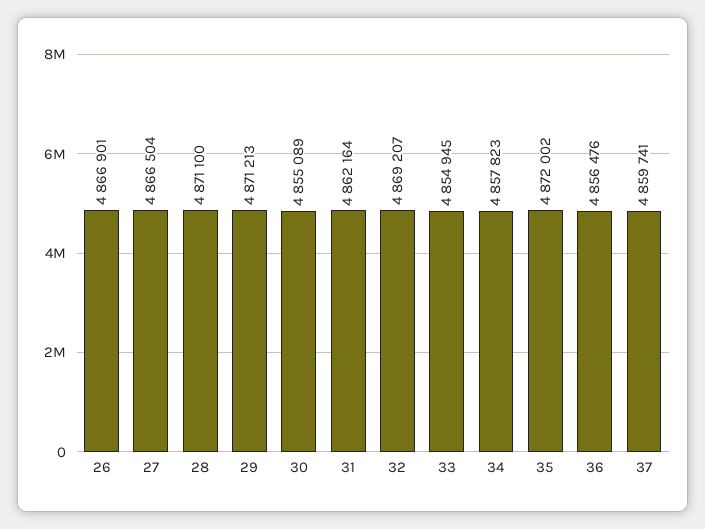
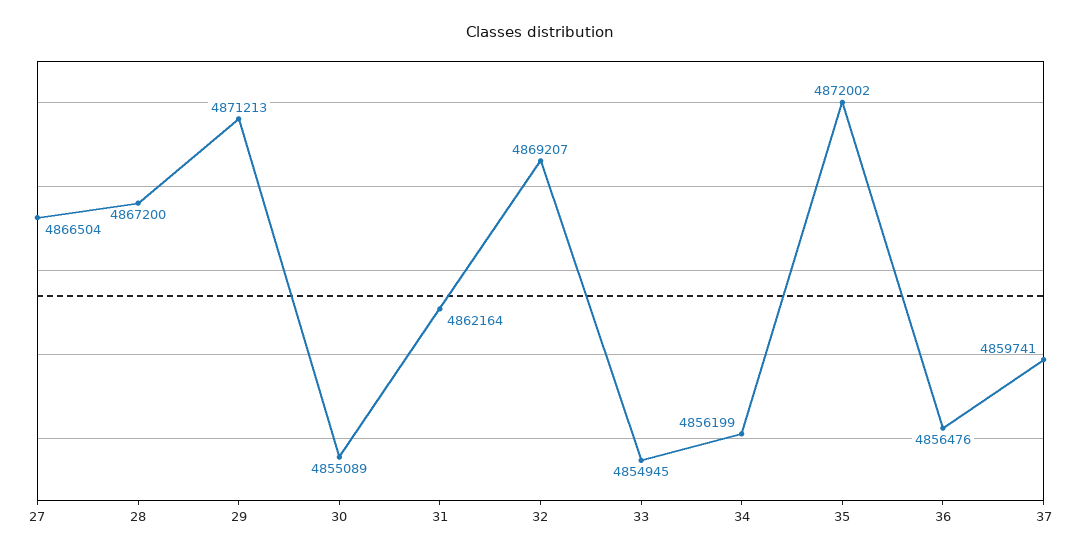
  {
-   "26": 4866901,
    "27": 4866504,
-   "28": 4871100,
+   "28": 4867200,
    "29": 4871213,
    "30": 4855089,
    "31": 4862164,
    "32": 4869207,
    "33": 4854945,
-   "34": 4857823,
+   "34": 4856199,
    "35": 4872002,
    "36": 4856476,
    "37": 4859741
  }

